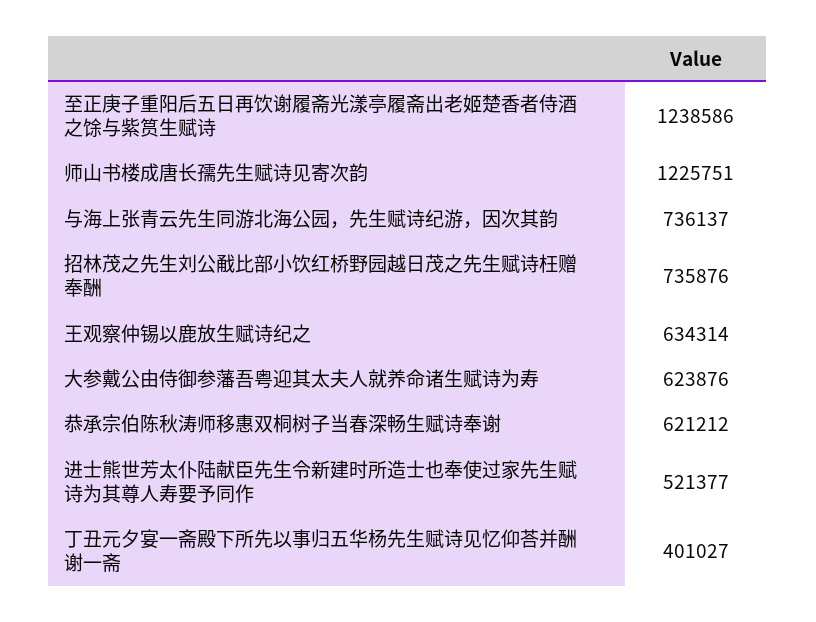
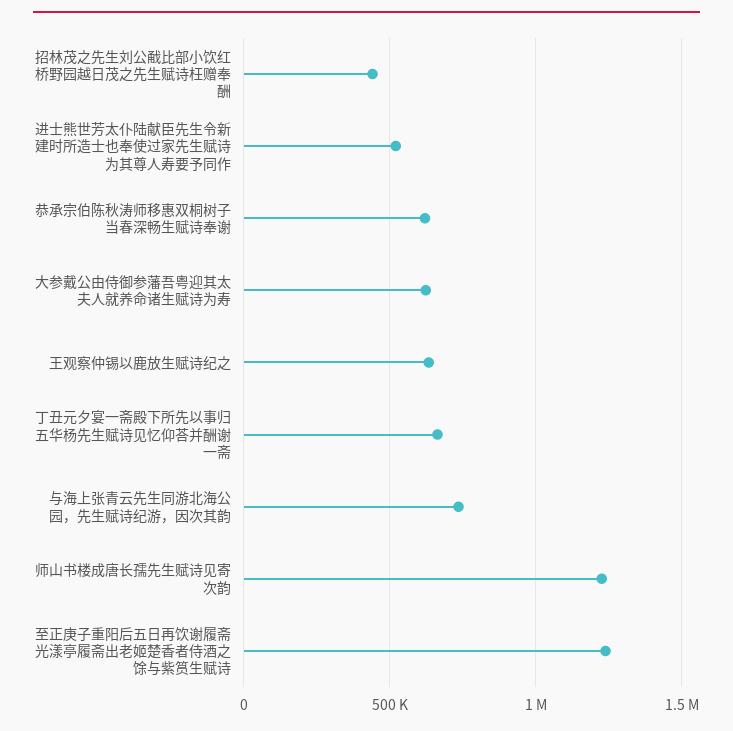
  {
    "至正庚子重阳后五日再饮谢履斋光漾亭履斋出老姬楚香者侍酒之馀与紫筼生赋诗": 1238586,
    "师山书楼成唐长孺先生赋诗见寄次韵": 1225751,
    "与海上张青云先生同游北海公园，先生赋诗纪游，因次其韵": 736137,
-   "招林茂之先生刘公㦷比部小饮红桥野园越日茂之先生赋诗枉赠奉酬": 735876,
+   "招林茂之先生刘公㦷比部小饮红桥野园越日茂之先生赋诗枉赠奉酬": 450000,
    "王观察仲锡以鹿放生赋诗纪之": 634314,
    "大参戴公由侍御参藩吾粤迎其太夫人就养命诸生赋诗为寿": 623876,
    "恭承宗伯陈秋涛师移惠双桐树子当春深畅生赋诗奉谢": 621212,
    "进士熊世芳太仆陆献臣先生令新建时所造士也奉使过家先生赋诗为其尊人寿要予同作": 521377,
-   "丁丑元夕宴一斋殿下所先以事归五华杨先生赋诗见忆仰荅并酬谢一斋": 401027
+   "丁丑元夕宴一斋殿下所先以事归五华杨先生赋诗见忆仰荅并酬谢一斋": 650000
  }

